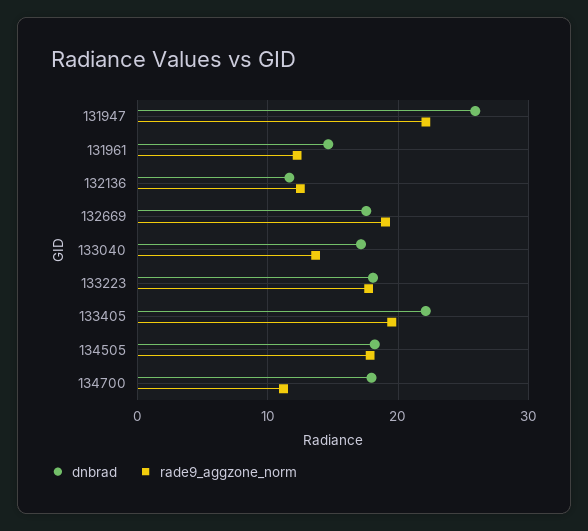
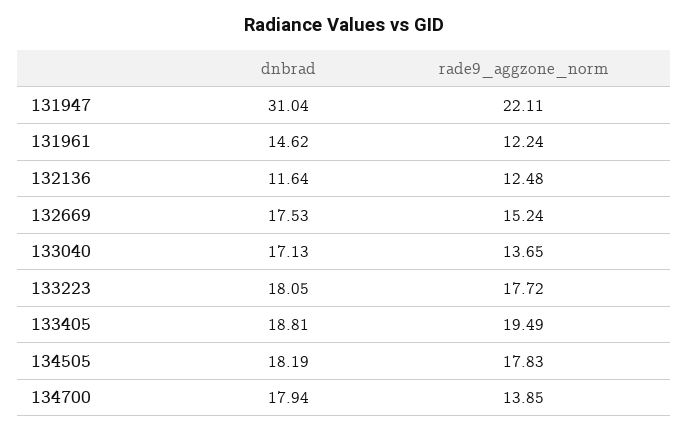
  {
    "dnbrad": {
-     "131947": 26,
+     "131947": 31.04,
      "131961": 14.62,
      "132136": 11.64,
      "132669": 17.53,
      "133040": 17.13,
      "133223": 18.05,
-     "133405": 22,
+     "133405": 18.81,
      "134505": 18.19,
      "134700": 17.94
    },
    "rade9_aggzone_norm": {
      "131947": 22.11,
      "131961": 12.24,
      "132136": 12.48,
-     "132669": 19,
+     "132669": 15.24,
      "133040": 13.65,
      "133223": 17.72,
      "133405": 19.49,
      "134505": 17.83,
-     "134700": 11
+     "134700": 13.85
    }
  }

